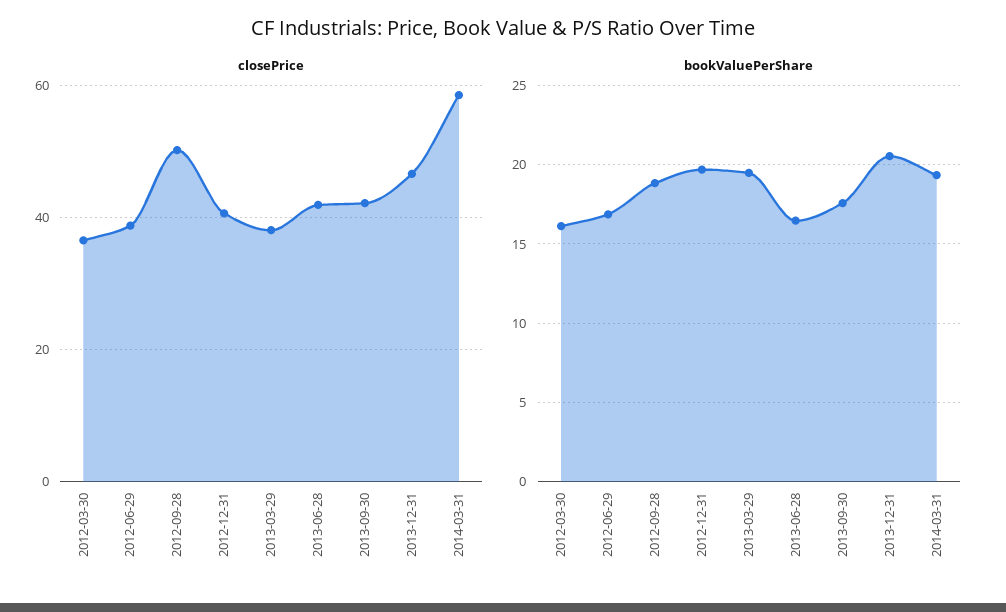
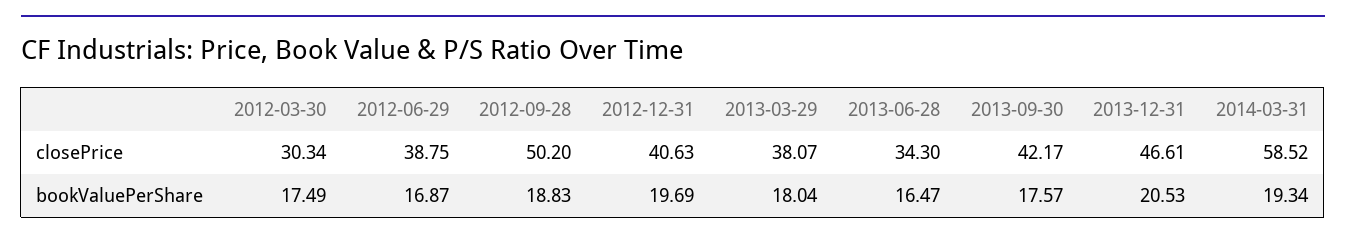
  {
    "closePrice": {
-     "2012-03-30": 36,
+     "2012-03-30": 30.34,
      "2012-06-29": 38.75,
      "2012-09-28": 50.2,
      "2012-12-31": 40.63,
      "2013-03-29": 38.07,
-     "2013-06-28": 42,
+     "2013-06-28": 34.3,
      "2013-09-30": 42.17,
      "2013-12-31": 46.61,
      "2014-03-31": 58.52
    },
    "bookValuePerShare": {
-     "2012-03-30": 16,
+     "2012-03-30": 17.49,
      "2012-06-29": 16.87,
      "2012-09-28": 18.83,
      "2012-12-31": 19.69,
-     "2013-03-29": 19.5,
+     "2013-03-29": 18.04,
      "2013-06-28": 16.47,
      "2013-09-30": 17.57,
      "2013-12-31": 20.53,
      "2014-03-31": 19.34
    }
  }

